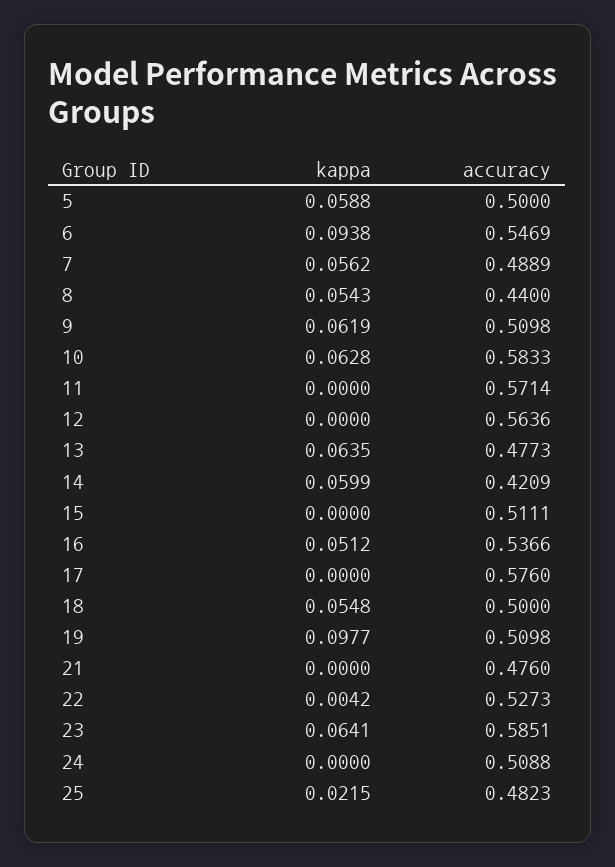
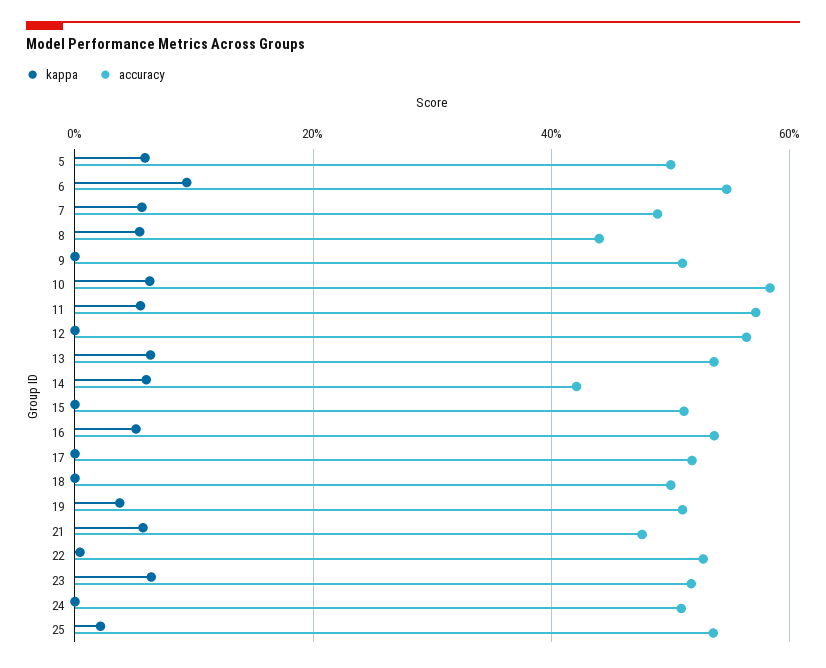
  {
    "kappa": {
      "5": 0.0588,
      "6": 0.0938,
      "7": 0.0562,
      "8": 0.0543,
-     "9": 0.0619,
+     "9": 0,
      "10": 0.0628,
-     "11": 0,
+     "11": 0.06,
      "12": 0,
      "13": 0.0635,
      "14": 0.0599,
      "15": 0,
      "16": 0.0512,
      "17": 0,
-     "18": 0.0548,
+     "18": 0,
-     "19": 0.0977,
+     "19": 0.04,
-     "21": 0,
+     "21": 0.06,
      "22": 0.0042,
      "23": 0.0641,
      "24": 0,
      "25": 0.0215
    },
    "accuracy": {
      "5": 0.5,
      "6": 0.5469,
      "7": 0.4889,
      "8": 0.44,
      "9": 0.5098,
      "10": 0.5833,
      "11": 0.5714,
      "12": 0.5636,
-     "13": 0.4773,
+     "13": 0.54,
      "14": 0.4209,
      "15": 0.5111,
      "16": 0.5366,
-     "17": 0.576,
+     "17": 0.52,
      "18": 0.5,
      "19": 0.5098,
      "21": 0.476,
      "22": 0.5273,
-     "23": 0.5851,
+     "23": 0.52,
      "24": 0.5088,
-     "25": 0.4823
+     "25": 0.54
    }
  }

